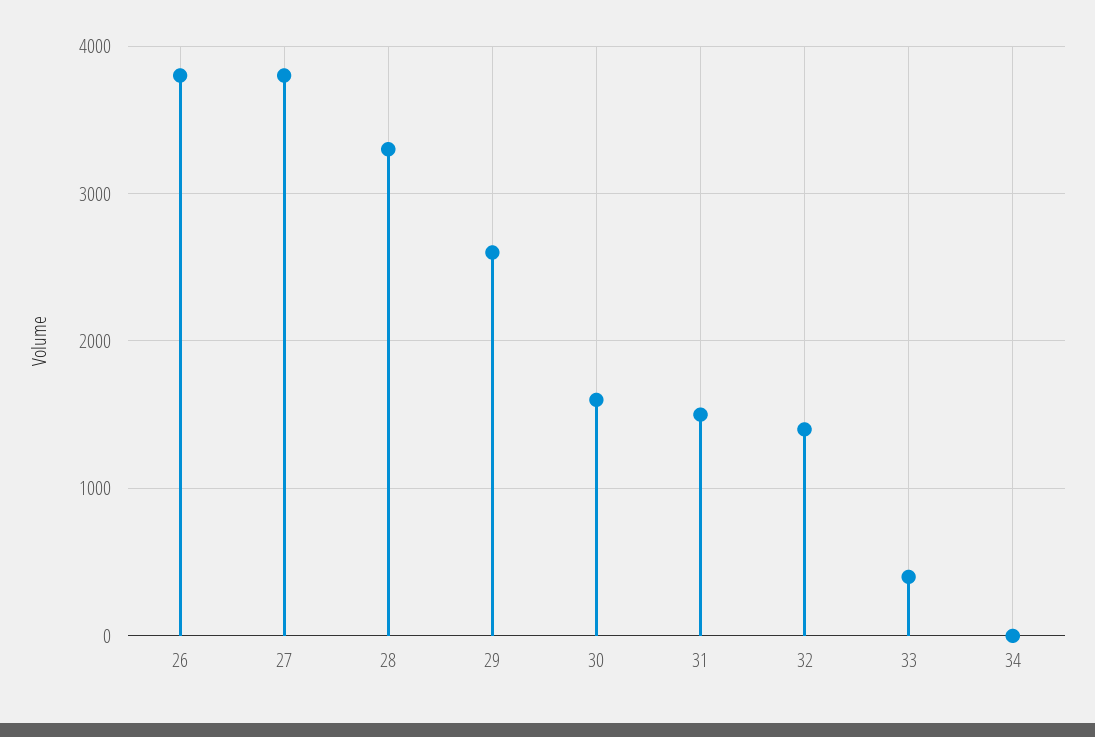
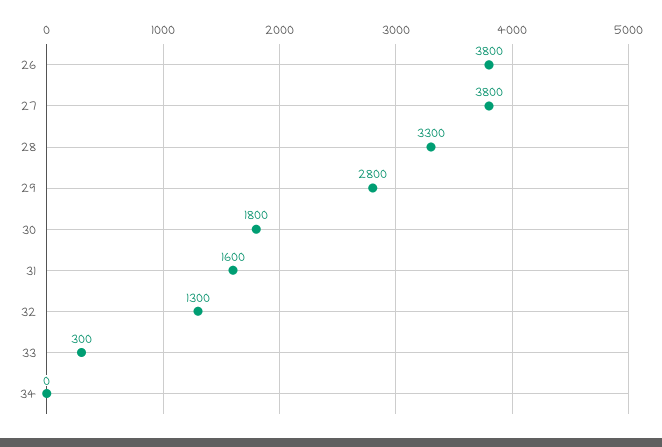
  {
    "26": 3800,
    "27": 3800,
    "28": 3300,
-   "29": 2600,
+   "29": 2800,
-   "30": 1600,
+   "30": 1800,
-   "31": 1500,
+   "31": 1600,
-   "32": 1400,
+   "32": 1300,
-   "33": 400,
+   "33": 300,
    "34": 0
  }

